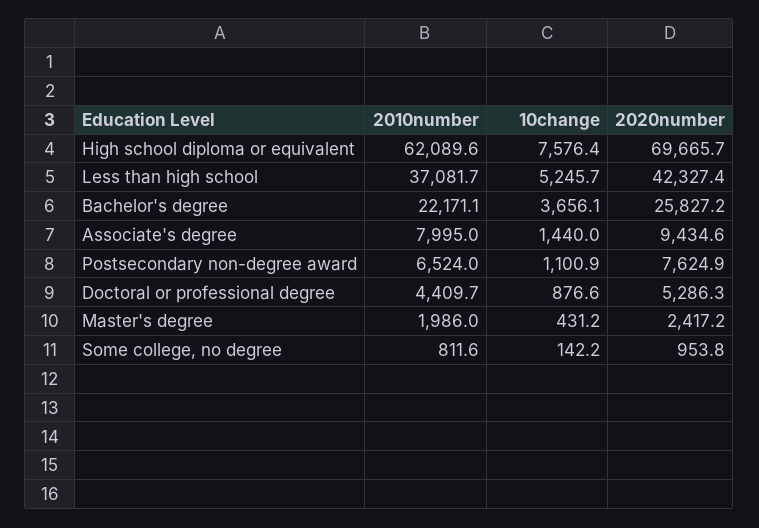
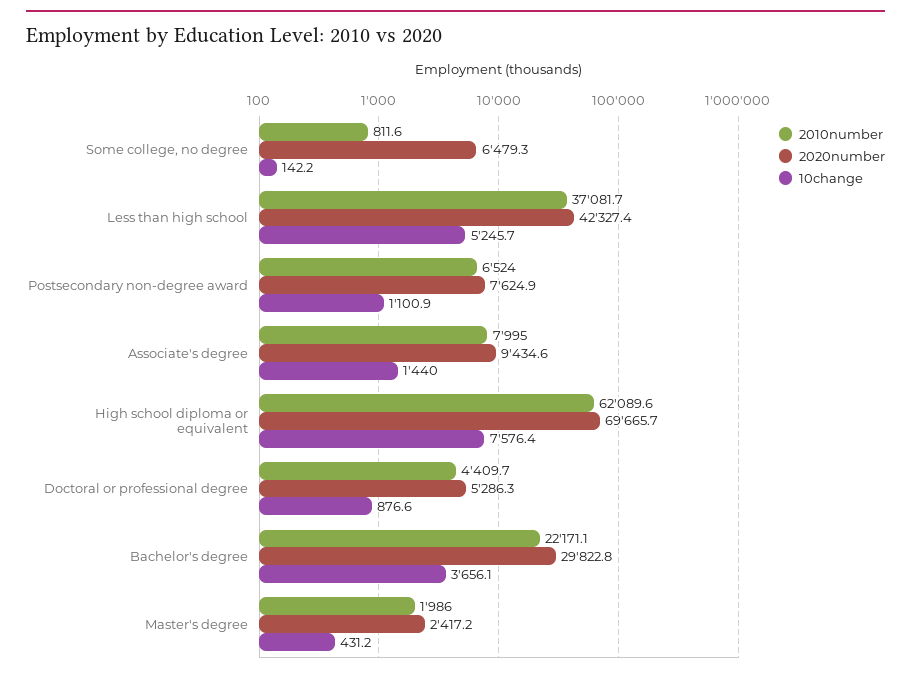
  {
    "2010number": {
      "High school diploma or equivalent": 62089.6,
      "Less than high school": 37081.7,
      "Bachelor's degree": 22171.1,
      "Associate's degree": 7995,
      "Postsecondary non-degree award": 6524,
      "Doctoral or professional degree": 4409.7,
      "Master's degree": 1986,
      "Some college, no degree": 811.6
    },
    "10change": {
      "High school diploma or equivalent": 7576.4,
      "Less than high school": 5245.7,
      "Bachelor's degree": 3656.1,
      "Associate's degree": 1440,
      "Postsecondary non-degree award": 1100.9,
      "Doctoral or professional degree": 876.6,
      "Master's degree": 431.2,
      "Some college, no degree": 142.2
    },
    "2020number": {
      "High school diploma or equivalent": 69665.7,
      "Less than high school": 42327.4,
-     "Bachelor's degree": 25827.2,
+     "Bachelor's degree": 29822.8,
      "Associate's degree": 9434.6,
      "Postsecondary non-degree award": 7624.9,
      "Doctoral or professional degree": 5286.3,
      "Master's degree": 2417.2,
-     "Some college, no degree": 953.8
+     "Some college, no degree": 6479.3
    }
  }

